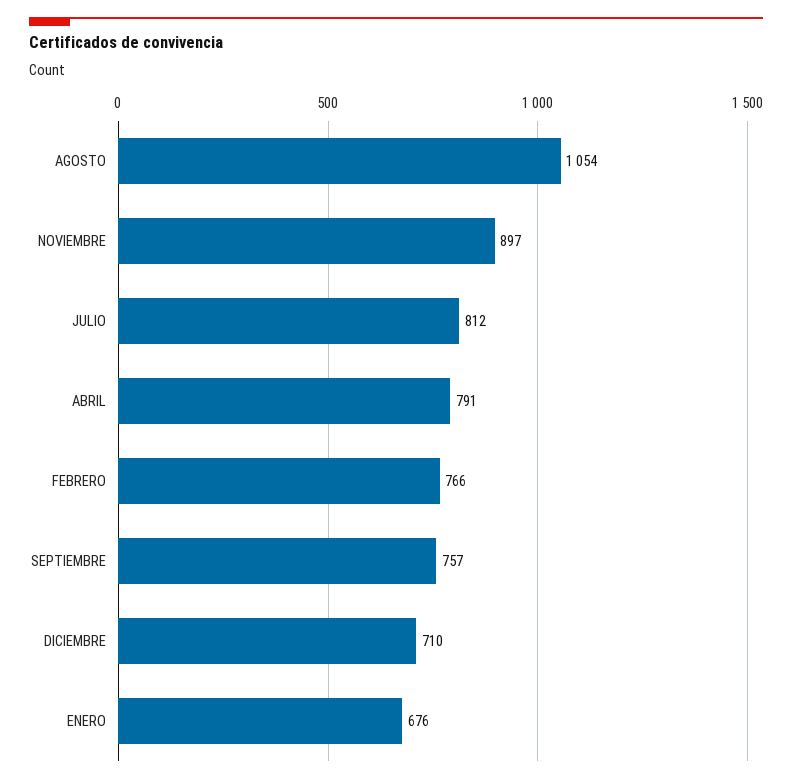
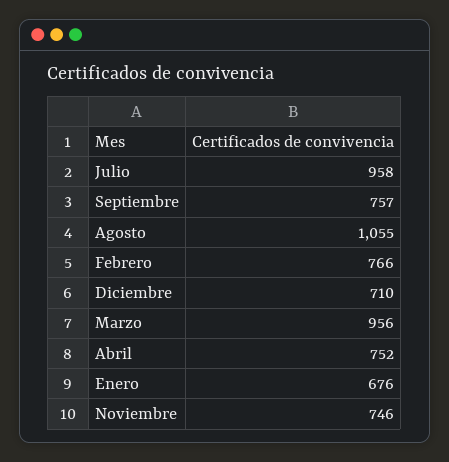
  {
-   "AGOSTO": 1054,
+   "AGOSTO": 1055,
-   "NOVIEMBRE": 897,
+   "NOVIEMBRE": 746,
-   "JULIO": 812,
+   "JULIO": 958,
-   "ABRIL": 791,
+   "ABRIL": 752,
    "FEBRERO": 766,
    "SEPTIEMBRE": 757,
    "DICIEMBRE": 710,
-   "ENERO": 676
+   "ENERO": 676,
+   "Marzo": 956
  }

